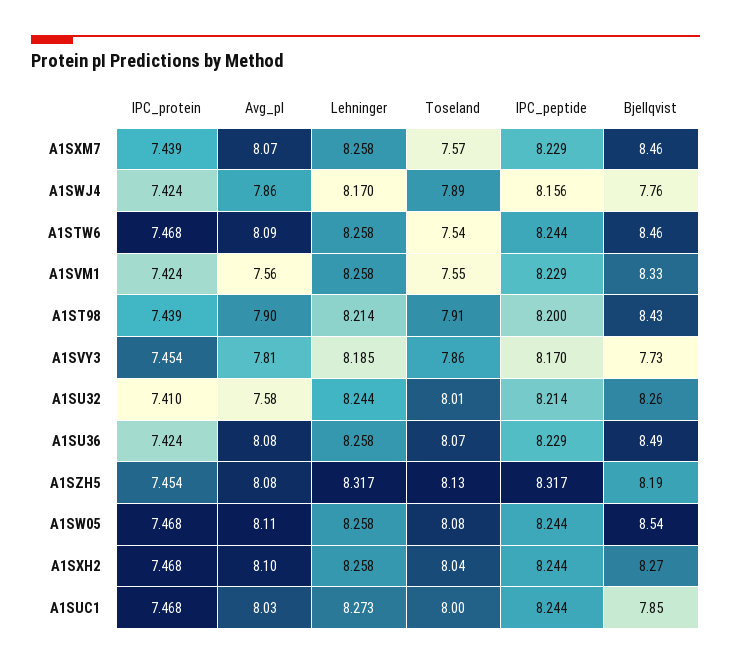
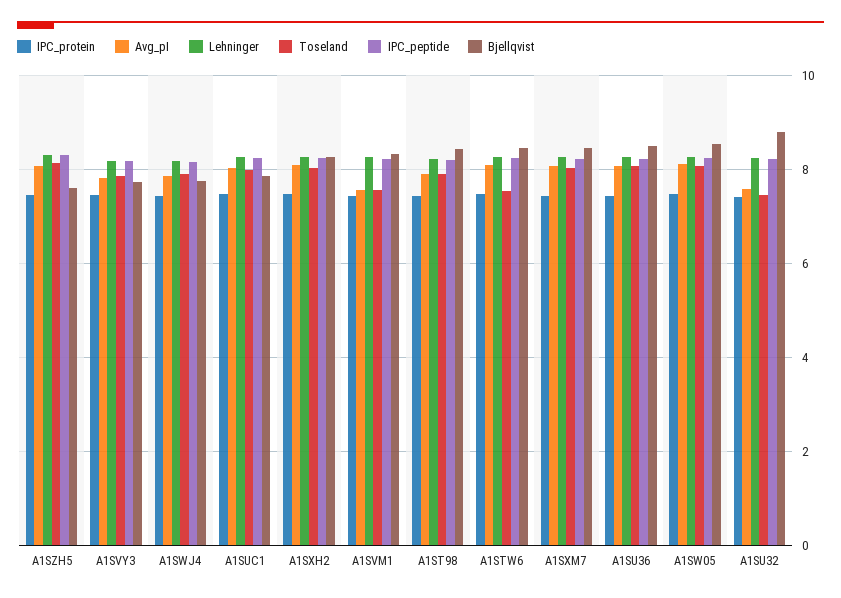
  {
    "IPC_protein": {
      "A1SXM7": 7.439,
      "A1SWJ4": 7.424,
      "A1STW6": 7.468,
      "A1SVM1": 7.424,
      "A1ST98": 7.439,
      "A1SVY3": 7.454,
      "A1SU32": 7.41,
      "A1SU36": 7.424,
      "A1SZH5": 7.454,
      "A1SW05": 7.468,
      "A1SXH2": 7.468,
      "A1SUC1": 7.468
    },
    "Avg_pI": {
      "A1SXM7": 8.07,
      "A1SWJ4": 7.86,
      "A1STW6": 8.09,
      "A1SVM1": 7.56,
      "A1ST98": 7.9,
      "A1SVY3": 7.81,
      "A1SU32": 7.58,
      "A1SU36": 8.08,
      "A1SZH5": 8.08,
      "A1SW05": 8.11,
      "A1SXH2": 8.1,
      "A1SUC1": 8.03
    },
    "Lehninger": {
      "A1SXM7": 8.258,
      "A1SWJ4": 8.17,
      "A1STW6": 8.258,
      "A1SVM1": 8.258,
      "A1ST98": 8.214,
      "A1SVY3": 8.185,
      "A1SU32": 8.244,
      "A1SU36": 8.258,
      "A1SZH5": 8.317,
      "A1SW05": 8.258,
      "A1SXH2": 8.258,
      "A1SUC1": 8.273
    },
    "Toseland": {
-     "A1SXM7": 7.57,
+     "A1SXM7": 8,
      "A1SWJ4": 7.89,
      "A1STW6": 7.54,
      "A1SVM1": 7.55,
      "A1ST98": 7.91,
      "A1SVY3": 7.86,
-     "A1SU32": 8.01,
+     "A1SU32": 7.4,
      "A1SU36": 8.07,
      "A1SZH5": 8.13,
      "A1SW05": 8.08,
      "A1SXH2": 8.04,
      "A1SUC1": 8
    },
    "IPC_peptide": {
      "A1SXM7": 8.229,
      "A1SWJ4": 8.156,
      "A1STW6": 8.244,
      "A1SVM1": 8.229,
      "A1ST98": 8.2,
      "A1SVY3": 8.17,
      "A1SU32": 8.214,
      "A1SU36": 8.229,
      "A1SZH5": 8.317,
      "A1SW05": 8.244,
      "A1SXH2": 8.244,
      "A1SUC1": 8.244
    },
    "Bjellqvist": {
      "A1SXM7": 8.46,
      "A1SWJ4": 7.76,
      "A1STW6": 8.46,
      "A1SVM1": 8.33,
      "A1ST98": 8.43,
      "A1SVY3": 7.73,
-     "A1SU32": 8.26,
+     "A1SU32": 8.8,
      "A1SU36": 8.49,
-     "A1SZH5": 8.19,
+     "A1SZH5": 7.6,
      "A1SW05": 8.54,
      "A1SXH2": 8.27,
      "A1SUC1": 7.85
    }
  }

